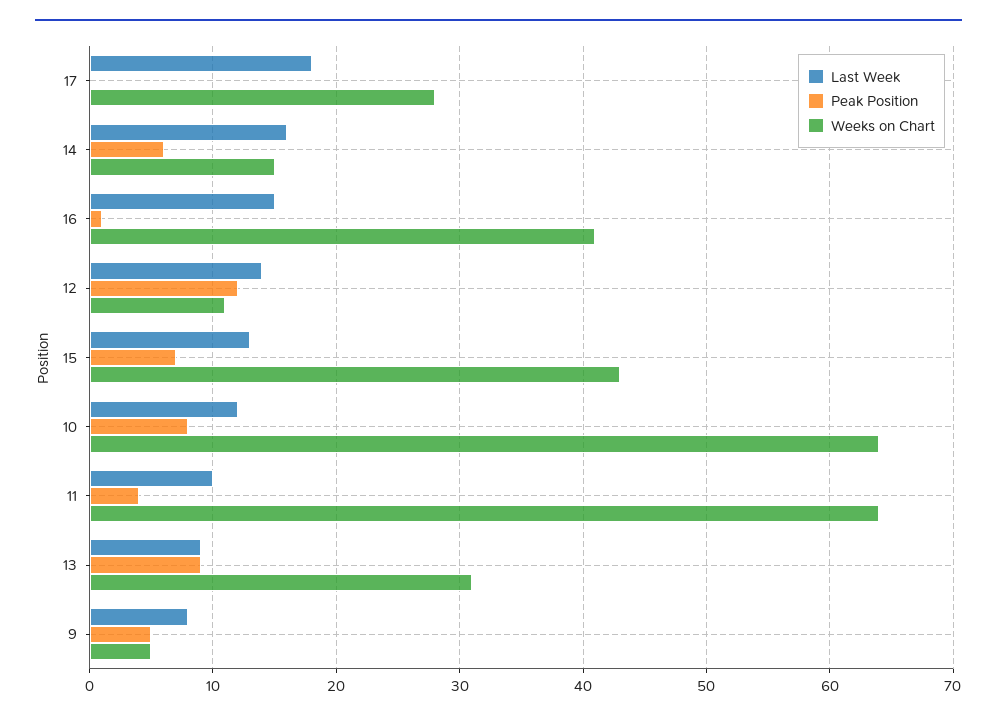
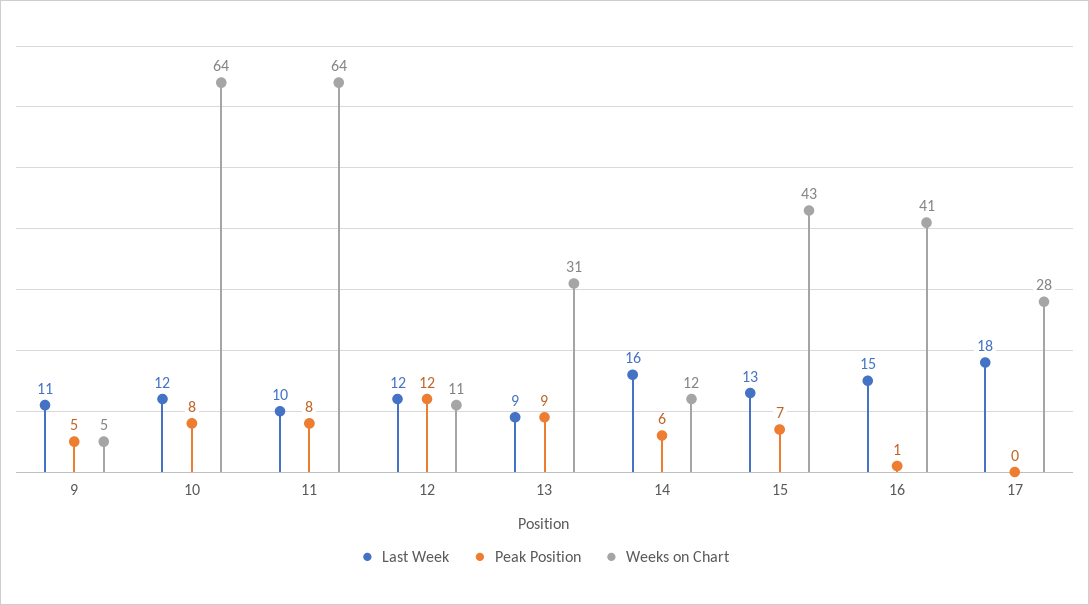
  {
    "Last Week": {
      "17": 18,
      "14": 16,
      "16": 15,
-     "12": 14,
+     "12": 12,
      "15": 13,
      "10": 12,
      "11": 10,
      "13": 9,
-     "9": 8
+     "9": 11
    },
    "Peak Position": {
      "17": 0,
      "14": 6,
      "16": 1,
      "12": 12,
      "15": 7,
      "10": 8,
-     "11": 4,
+     "11": 8,
      "13": 9,
      "9": 5
    },
    "Weeks on Chart": {
      "17": 28,
-     "14": 15,
+     "14": 12,
      "16": 41,
      "12": 11,
      "15": 43,
      "10": 64,
      "11": 64,
      "13": 31,
      "9": 5
    }
  }

